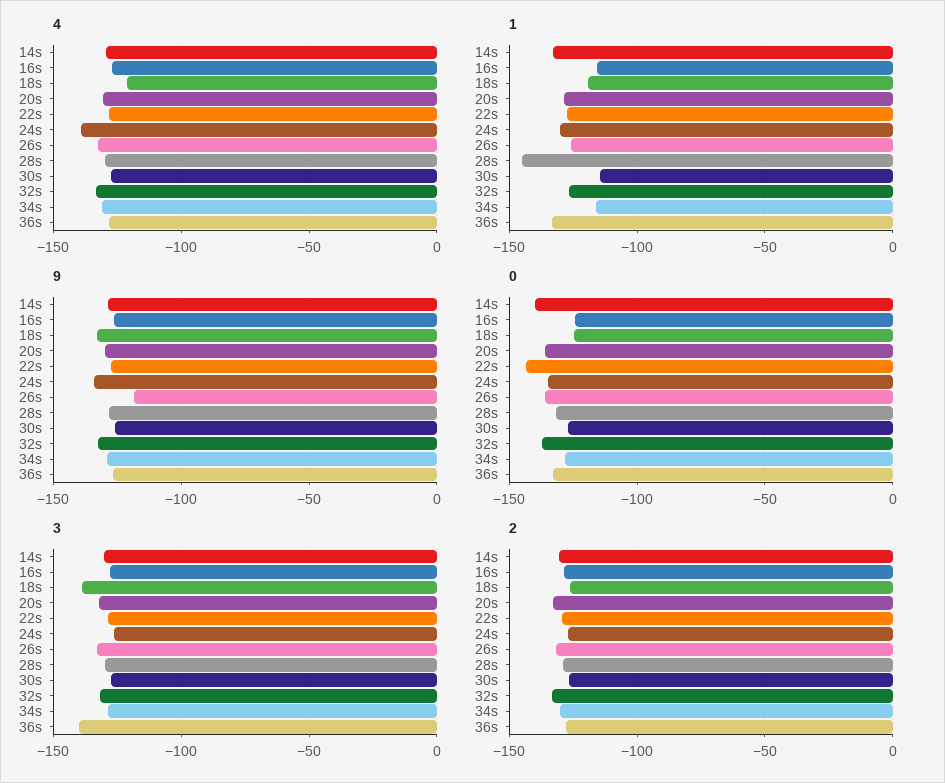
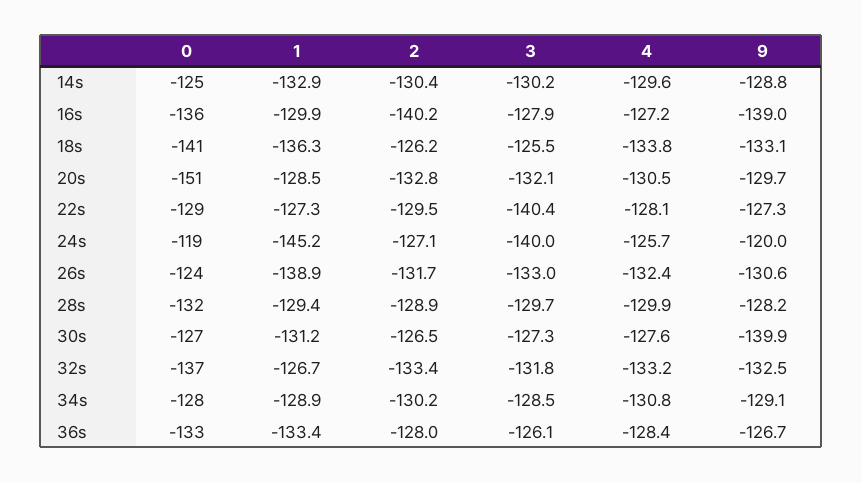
  {
    "4": {
      "14s": -129.6,
      "16s": -127.2,
-     "18s": -120,
+     "18s": -133.8,
      "20s": -130.5,
      "22s": -128.1,
-     "24s": -140,
+     "24s": -125.7,
      "26s": -132.4,
      "28s": -129.9,
      "30s": -127.6,
      "32s": -133.2,
      "34s": -130.8,
      "36s": -128.4
    },
    "1": {
      "14s": -132.9,
-     "16s": -115,
+     "16s": -129.9,
-     "18s": -120,
+     "18s": -136.3,
      "20s": -128.5,
      "22s": -127.3,
-     "24s": -130,
+     "24s": -145.2,
-     "26s": -125,
+     "26s": -138.9,
-     "28s": -145,
+     "28s": -129.4,
-     "30s": -115,
+     "30s": -131.2,
      "32s": -126.7,
-     "34s": -115,
+     "34s": -128.9,
      "36s": -133.4
    },
    "9": {
      "14s": -128.8,
-     "16s": -125,
+     "16s": -139,
      "18s": -133.1,
      "20s": -129.7,
      "22s": -127.3,
-     "24s": -135,
+     "24s": -120,
-     "26s": -120,
+     "26s": -130.6,
      "28s": -128.2,
-     "30s": -125,
+     "30s": -139.9,
      "32s": -132.5,
      "34s": -129.1,
      "36s": -126.7
    },
    "0": {
-     "14s": -140,
+     "14s": -125,
-     "16s": -125,
+     "16s": -136,
-     "18s": -125,
+     "18s": -141,
-     "20s": -135,
+     "20s": -151,
-     "22s": -145,
+     "22s": -129,
-     "24s": -135,
+     "24s": -119,
-     "26s": -135,
+     "26s": -124,
      "28s": -132,
      "30s": -127,
      "32s": -137,
      "34s": -128,
      "36s": -133
    },
    "3": {
      "14s": -130.2,
      "16s": -127.9,
-     "18s": -140,
+     "18s": -125.5,
      "20s": -132.1,
-     "22s": -130,
+     "22s": -140.4,
-     "24s": -125,
+     "24s": -140,
      "26s": -133,
      "28s": -129.7,
      "30s": -127.3,
      "32s": -131.8,
      "34s": -128.5,
-     "36s": -140
+     "36s": -126.1
    },
    "2": {
      "14s": -130.4,
-     "16s": -130,
+     "16s": -140.2,
      "18s": -126.2,
      "20s": -132.8,
      "22s": -129.5,
      "24s": -127.1,
      "26s": -131.7,
      "28s": -128.9,
      "30s": -126.5,
      "32s": -133.4,
      "34s": -130.2,
      "36s": -128
    }
  }

